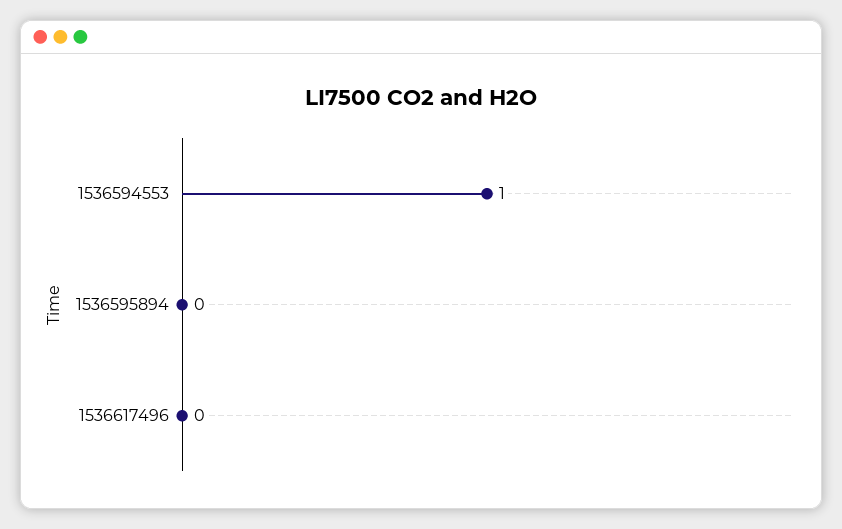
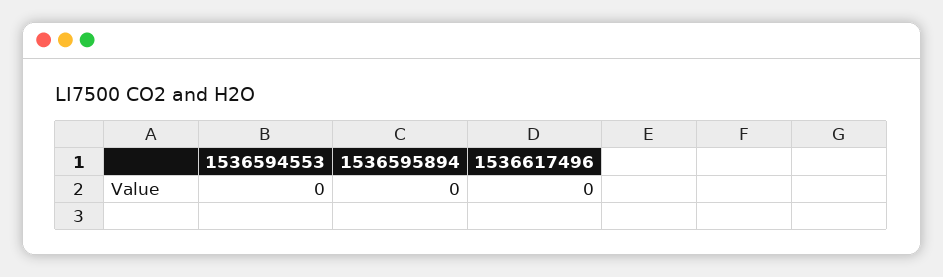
  {
-   "1536594553": 1,
+   "1536594553": 0,
    "1536595894": 0,
    "1536617496": 0
  }

